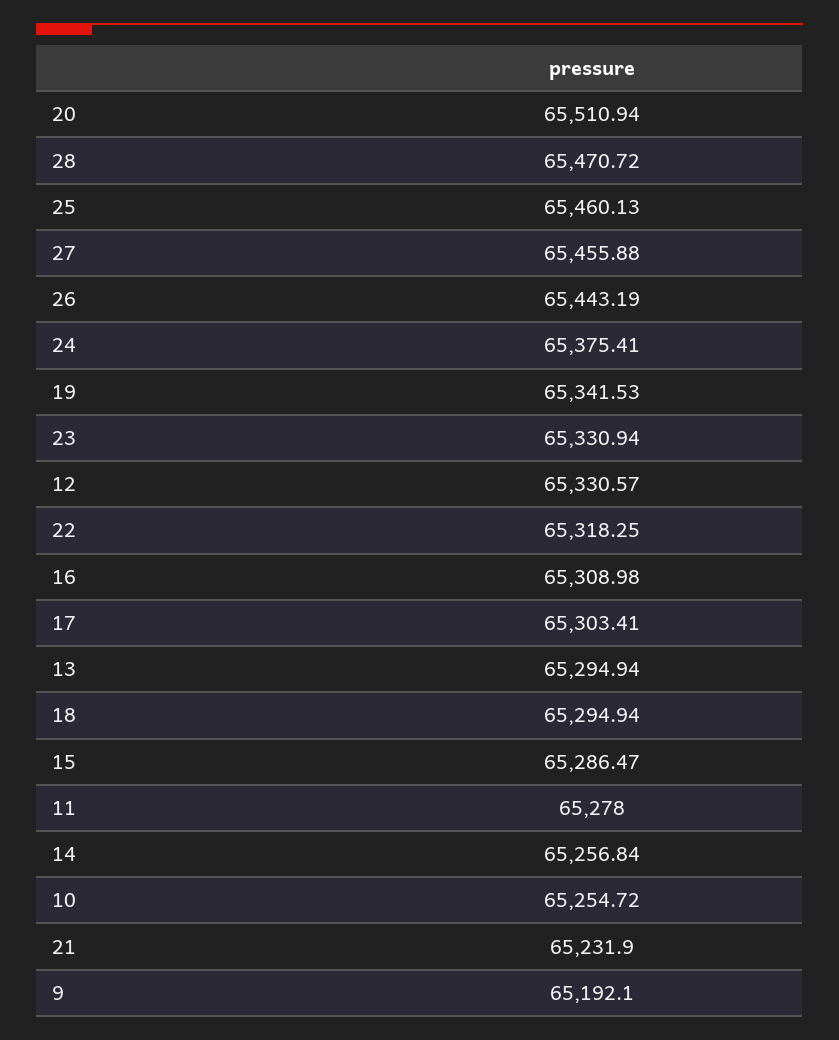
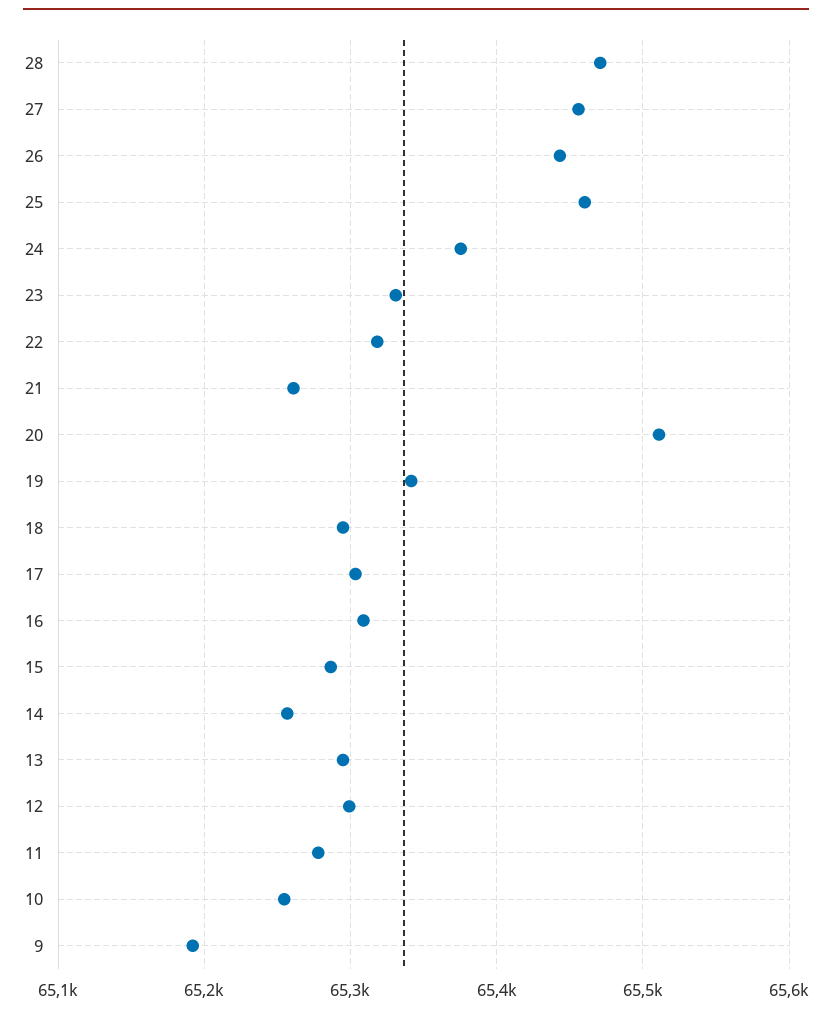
  {
    "20": 65510.94,
    "28": 65470.72,
    "25": 65460.13,
    "27": 65455.88,
    "26": 65443.19,
    "24": 65375.41,
    "19": 65341.53,
    "23": 65330.94,
-   "12": 65330.57,
+   "12": 65300,
    "22": 65318.25,
    "16": 65308.98,
    "17": 65303.41,
    "13": 65294.94,
    "18": 65294.94,
    "15": 65286.47,
    "11": 65278,
    "14": 65256.84,
    "10": 65254.72,
-   "21": 65231.9,
+   "21": 65260,
    "9": 65192.1
  }

